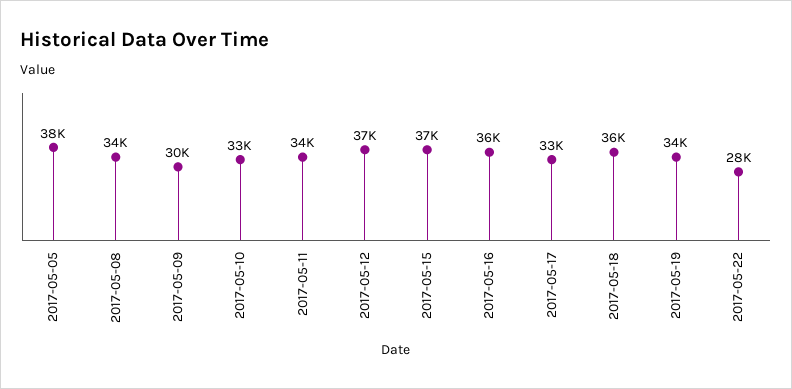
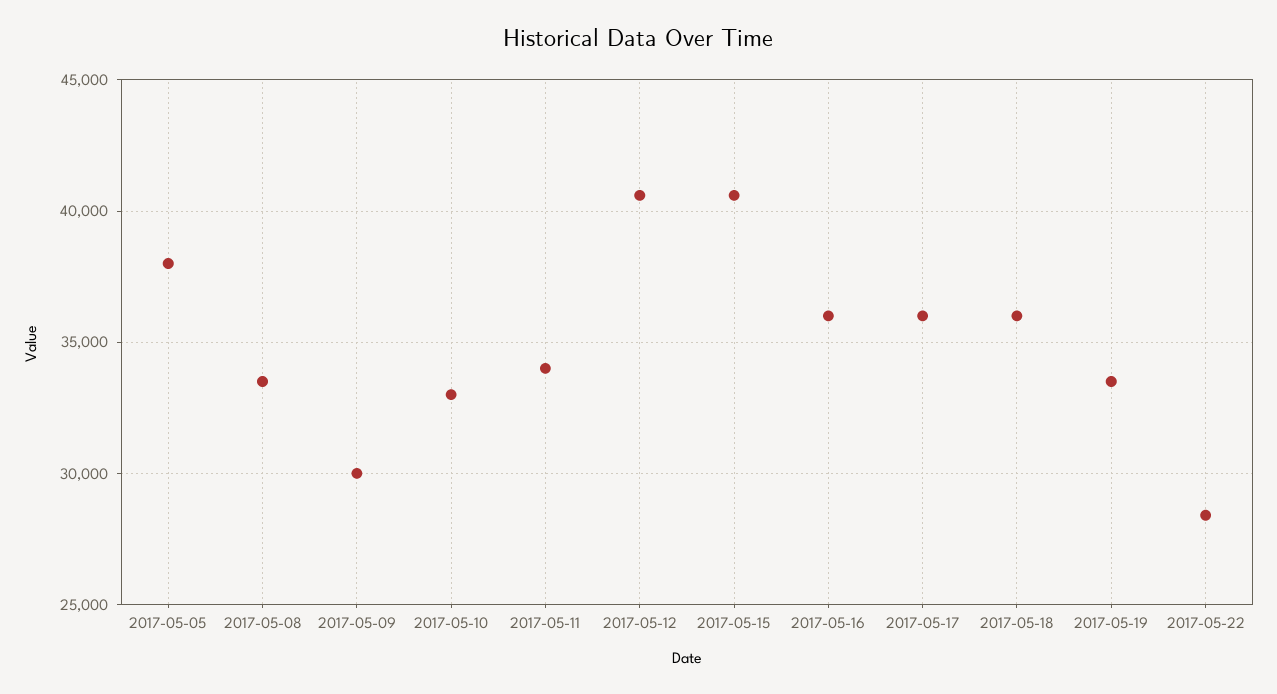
  {
    "2017-05-05": 38000,
    "2017-05-08": 34000,
    "2017-05-09": 30000,
    "2017-05-10": 33000,
    "2017-05-11": 34000,
-   "2017-05-12": 37000,
+   "2017-05-12": 40500,
-   "2017-05-15": 37000,
+   "2017-05-15": 40500,
    "2017-05-16": 36000,
-   "2017-05-17": 33000,
+   "2017-05-17": 36000,
    "2017-05-18": 36000,
    "2017-05-19": 34000,
    "2017-05-22": 28000
  }

